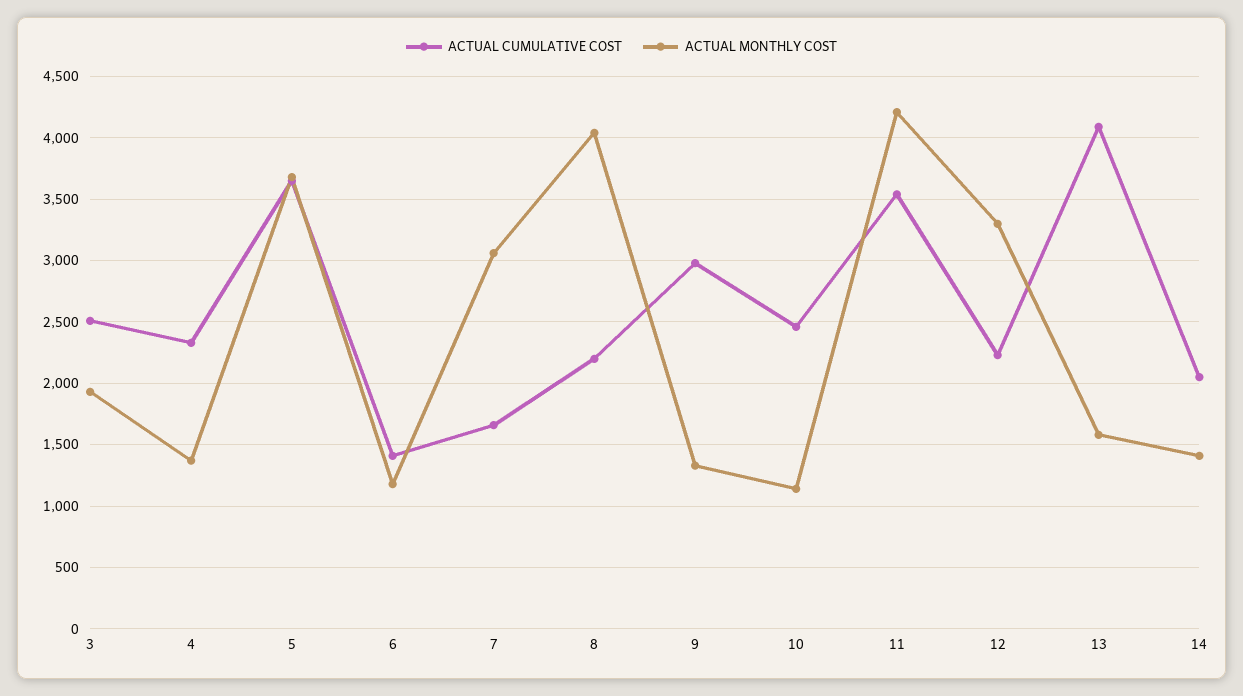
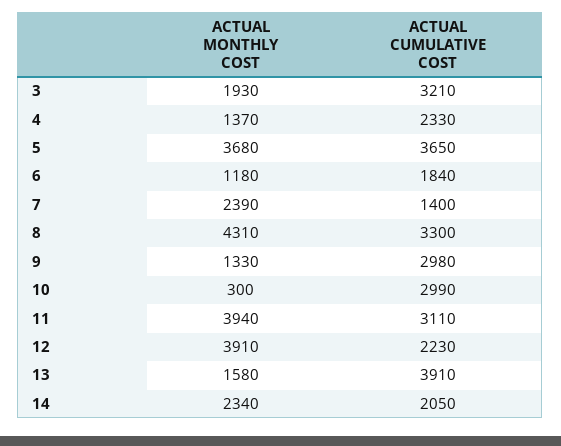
  {
    "ACTUAL CUMULATIVE COST": {
-     "3": 2500,
+     "3": 3210,
      "4": 2330,
      "5": 3650,
-     "6": 1400,
+     "6": 1840,
-     "7": 1650,
+     "7": 1400,
-     "8": 2200,
+     "8": 3300,
      "9": 2980,
-     "10": 2450,
+     "10": 2990,
-     "11": 3550,
+     "11": 3110,
      "12": 2230,
-     "13": 4100,
+     "13": 3910,
      "14": 2050
    },
    "ACTUAL MONTHLY COST": {
      "3": 1930,
      "4": 1370,
      "5": 3680,
      "6": 1180,
-     "7": 3050,
+     "7": 2390,
-     "8": 4050,
+     "8": 4310,
      "9": 1330,
-     "10": 1150,
+     "10": 300,
-     "11": 4200,
+     "11": 3940,
-     "12": 3300,
+     "12": 3910,
      "13": 1580,
-     "14": 1400
+     "14": 2340
    }
  }

